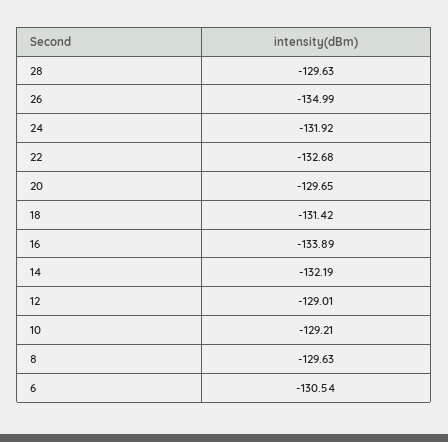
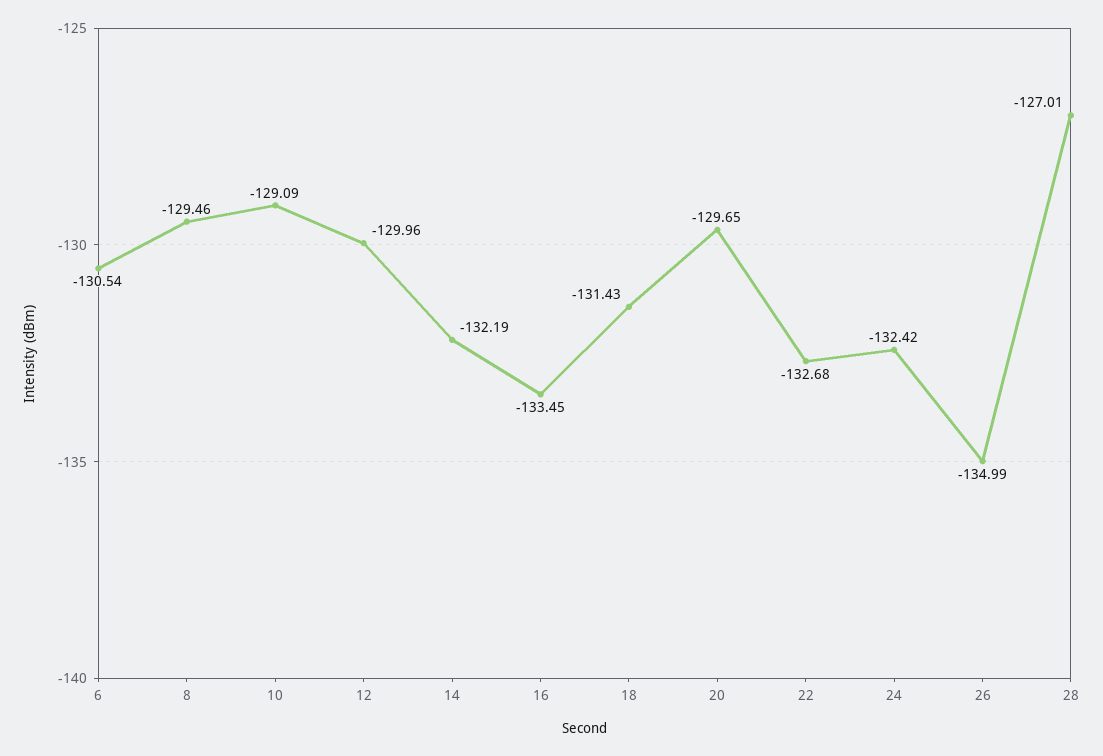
  {
-   "28": -129.63,
+   "28": -127.01,
    "26": -134.99,
-   "24": -131.92,
+   "24": -132.42,
    "22": -132.68,
    "20": -129.65,
-   "18": -131.42,
+   "18": -131.43,
-   "16": -133.89,
+   "16": -133.45,
    "14": -132.19,
-   "12": -129.01,
+   "12": -129.96,
-   "10": -129.21,
+   "10": -129.09,
-   "8": -129.63,
+   "8": -129.46,
    "6": -130.54
  }

